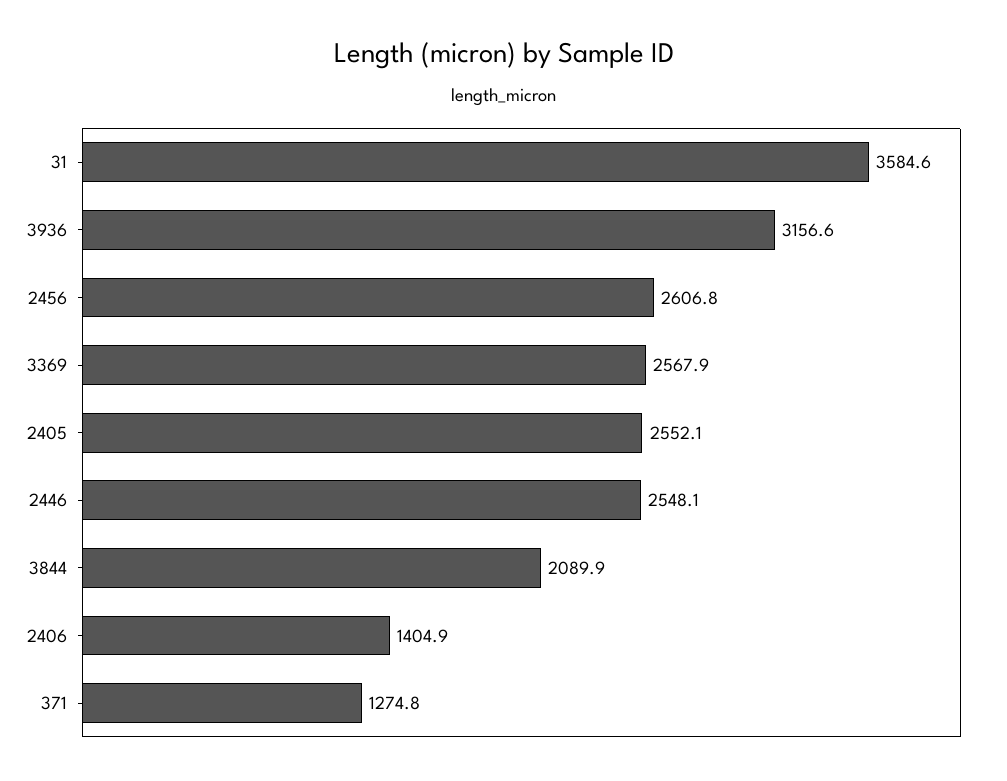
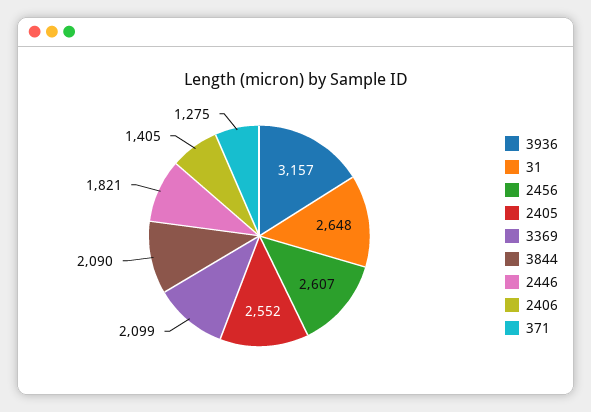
  {
-   "31": 3584.6,
+   "31": 2648,
    "3936": 3156.6,
    "2456": 2606.8,
-   "3369": 2567.9,
+   "3369": 2099,
    "2405": 2552.1,
-   "2446": 2548.1,
+   "2446": 1821,
    "3844": 2089.9,
    "2406": 1404.9,
    "371": 1274.8
  }

